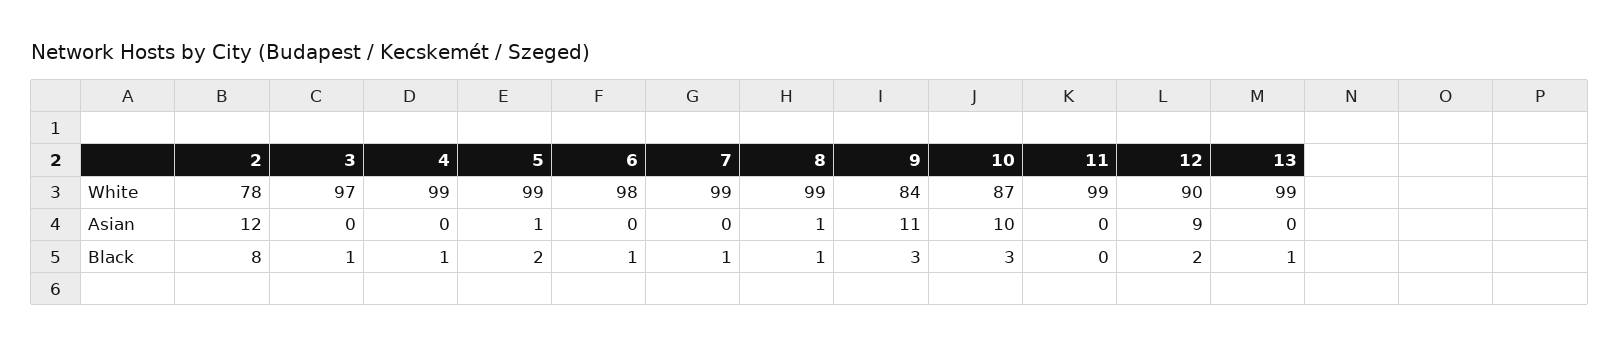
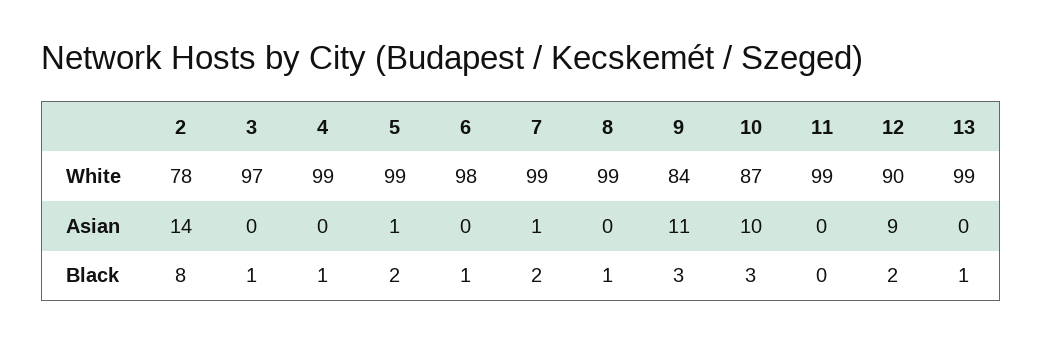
  {
    "2": {
      "White": 78,
-     "Asian": 12,
+     "Asian": 14,
      "Black": 8
    },
    "3": {
      "White": 97,
      "Asian": 0,
      "Black": 1
    },
    "4": {
      "White": 99,
      "Asian": 0,
      "Black": 1
    },
    "5": {
      "White": 99,
      "Asian": 1,
      "Black": 2
    },
    "6": {
      "White": 98,
      "Asian": 0,
      "Black": 1
    },
    "7": {
      "White": 99,
-     "Asian": 0,
+     "Asian": 1,
-     "Black": 1
+     "Black": 2
    },
    "8": {
      "White": 99,
-     "Asian": 1,
+     "Asian": 0,
      "Black": 1
    },
    "9": {
      "White": 84,
      "Asian": 11,
      "Black": 3
    },
    "10": {
      "White": 87,
      "Asian": 10,
      "Black": 3
    },
    "11": {
      "White": 99,
      "Asian": 0,
      "Black": 0
    },
    "12": {
      "White": 90,
      "Asian": 9,
      "Black": 2
    },
    "13": {
      "White": 99,
      "Asian": 0,
      "Black": 1
    }
  }

